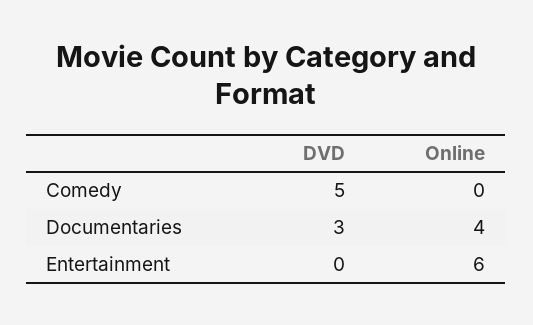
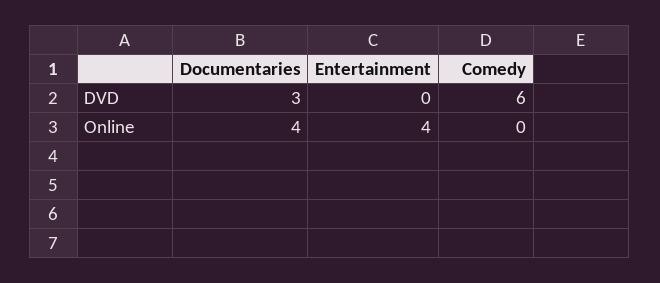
  {
    "DVD": {
-     "Comedy": 5,
+     "Comedy": 6,
      "Documentaries": 3,
      "Entertainment": 0
    },
    "Online": {
      "Comedy": 0,
      "Documentaries": 4,
-     "Entertainment": 6
+     "Entertainment": 4
    }
  }

